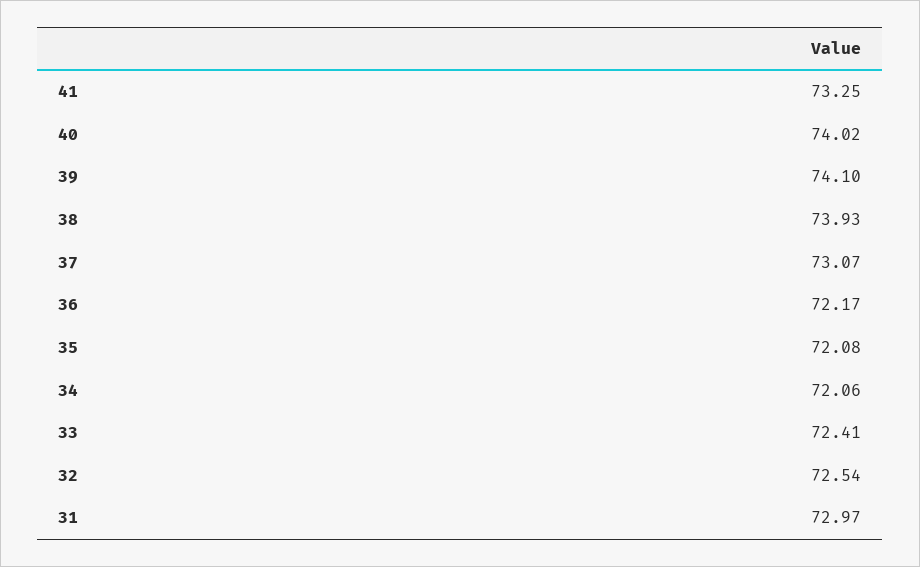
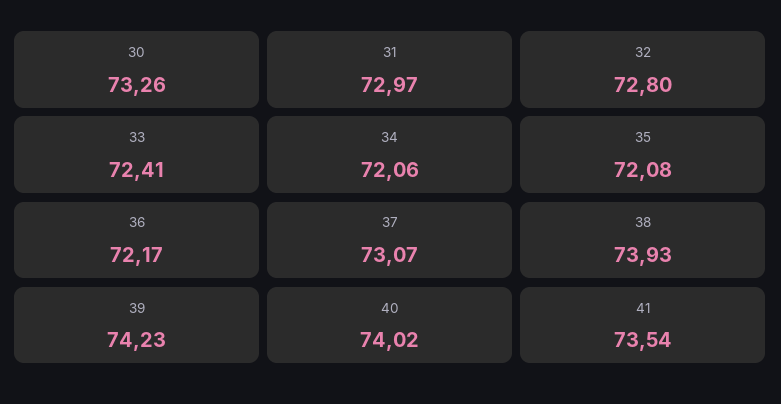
  {
-   "41": 73.25,
+   "41": 73.54,
    "40": 74.02,
-   "39": 74.1,
+   "39": 74.23,
    "38": 73.93,
    "37": 73.07,
    "36": 72.17,
    "35": 72.08,
    "34": 72.06,
    "33": 72.41,
-   "32": 72.54,
+   "32": 72.8,
-   "31": 72.97
+   "31": 72.97,
+   "30": 73.26
  }

